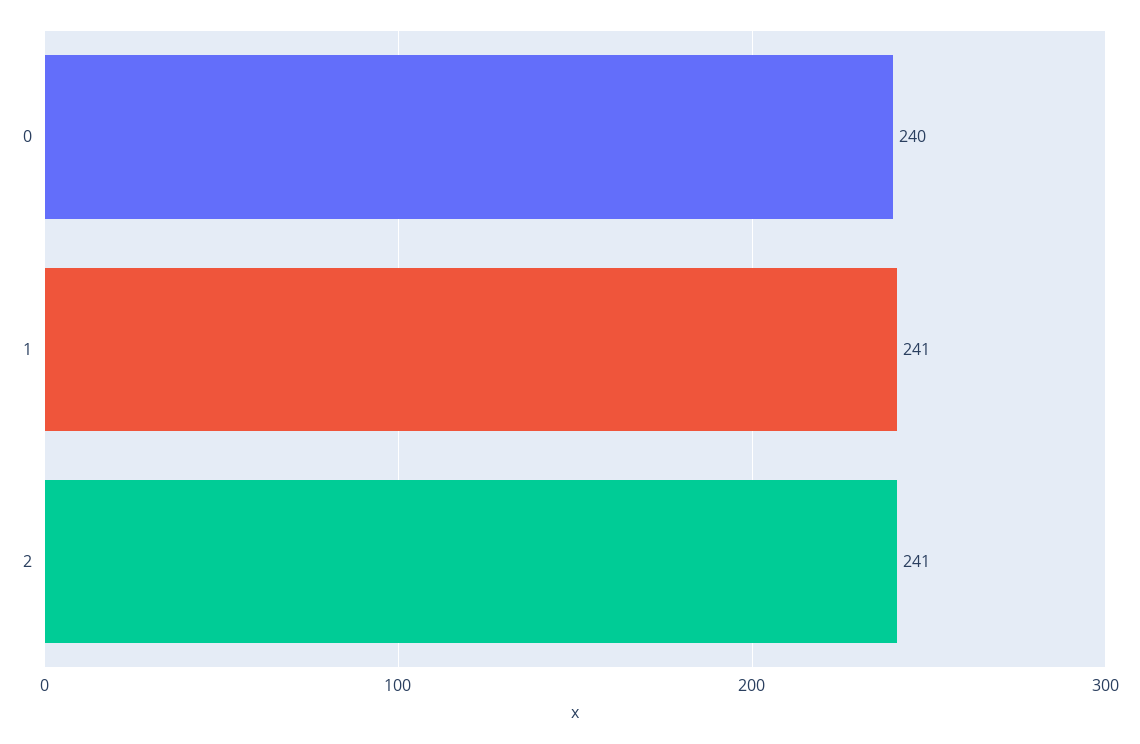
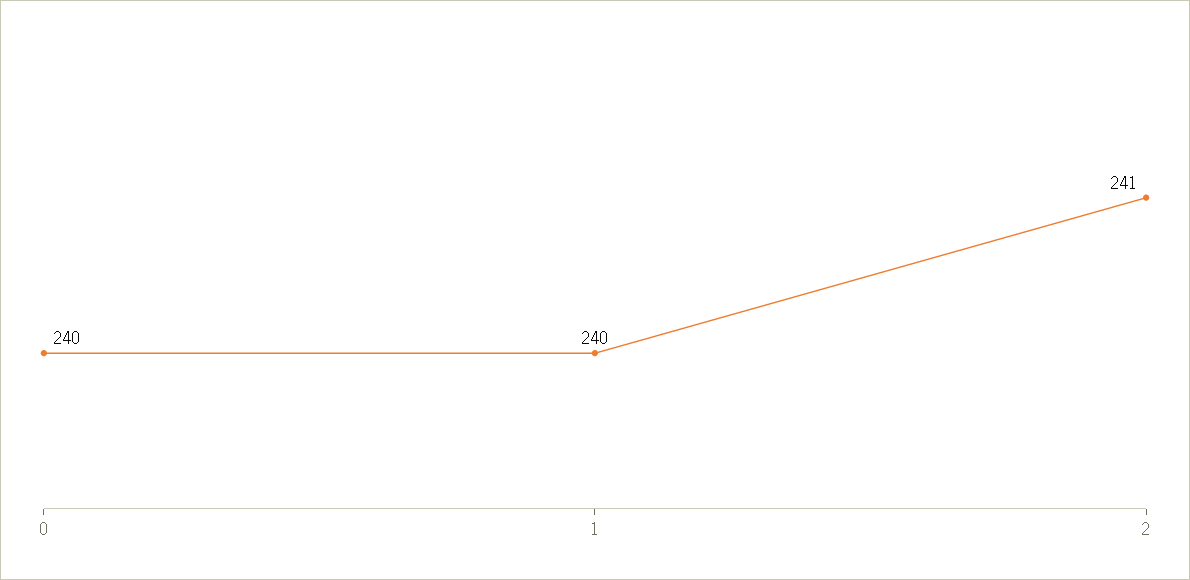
  {
    "0": 240,
-   "1": 241,
+   "1": 240,
    "2": 241
  }

